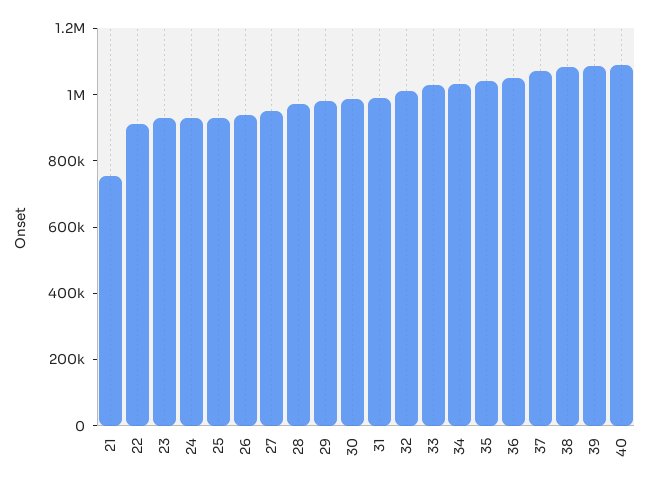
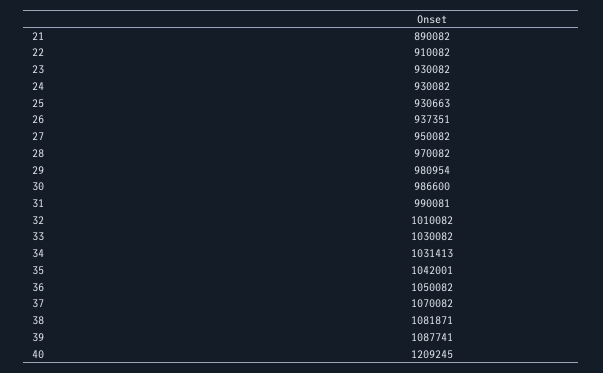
  {
-   "21": 750000,
+   "21": 890082,
    "22": 910082,
    "23": 930082,
    "24": 930082,
    "25": 930663,
    "26": 937351,
    "27": 950082,
    "28": 970082,
    "29": 980954,
    "30": 986600,
    "31": 990081,
    "32": 1010082,
    "33": 1030082,
    "34": 1031413,
    "35": 1042001,
    "36": 1050082,
    "37": 1070082,
    "38": 1081871,
    "39": 1087741,
-   "40": 1100000
+   "40": 1209245
  }

